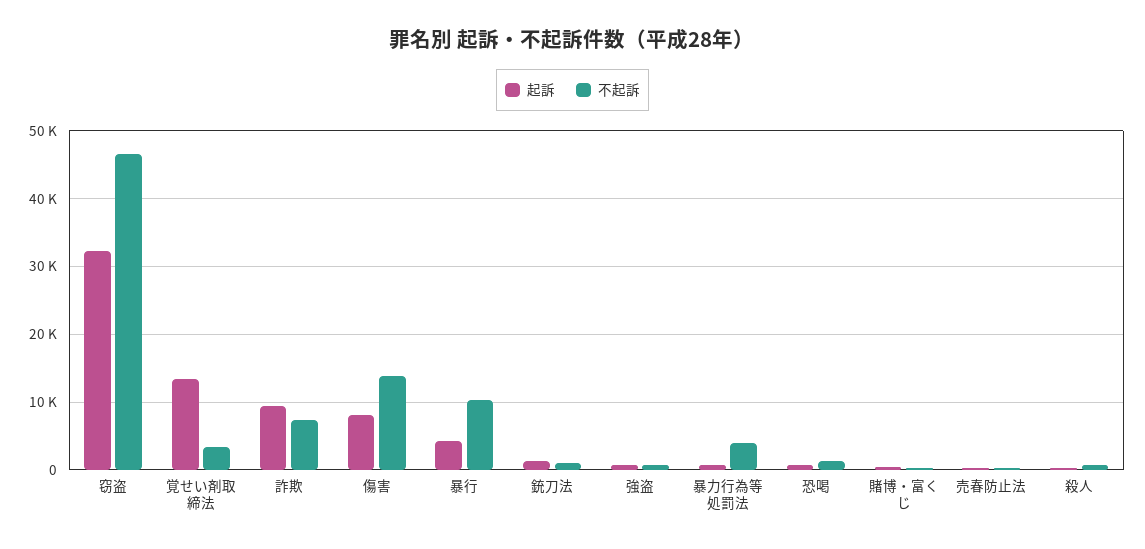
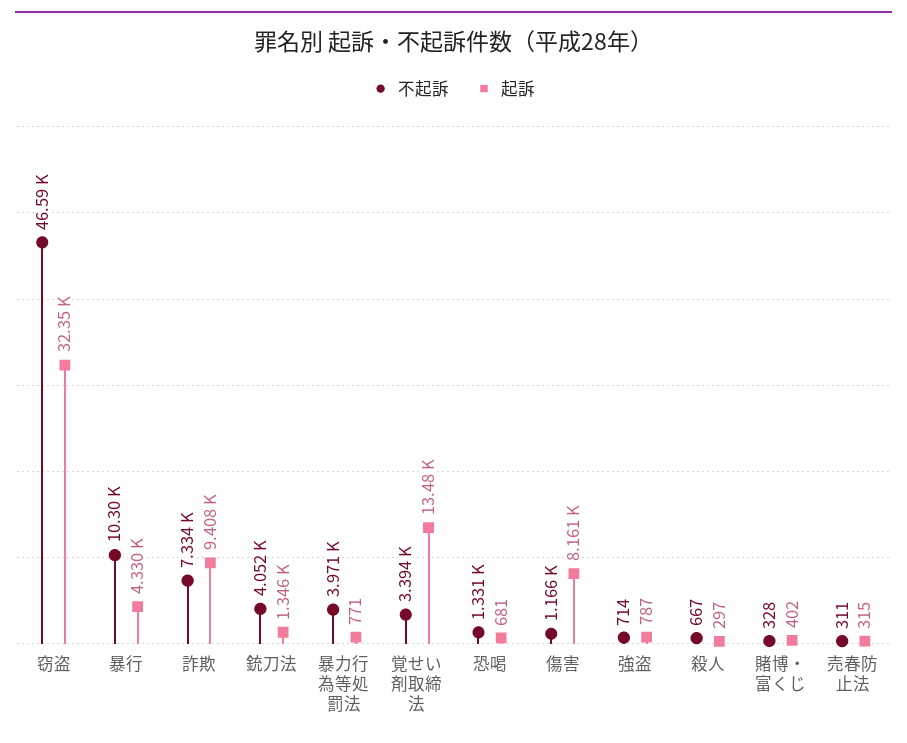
  {
    "起訴": {
      "窃盗": 32350,
      "覚せい剤取締法": 13480,
      "詐欺": 9408,
      "傷害": 8161,
      "暴行": 4330,
      "銃刀法": 1346,
      "強盗": 787,
      "暴力行為等処罰法": 771,
      "恐喝": 681,
      "賭博・富くじ": 402,
      "売春防止法": 315,
      "殺人": 297
    },
    "不起訴": {
      "窃盗": 46590,
      "覚せい剤取締法": 3394,
      "詐欺": 7334,
-     "傷害": 14000,
+     "傷害": 1166,
      "暴行": 10300,
-     "銃刀法": 1000,
+     "銃刀法": 4052,
      "強盗": 714,
      "暴力行為等処罰法": 3971,
      "恐喝": 1331,
      "賭博・富くじ": 328,
      "売春防止法": 311,
      "殺人": 667
    }
  }

